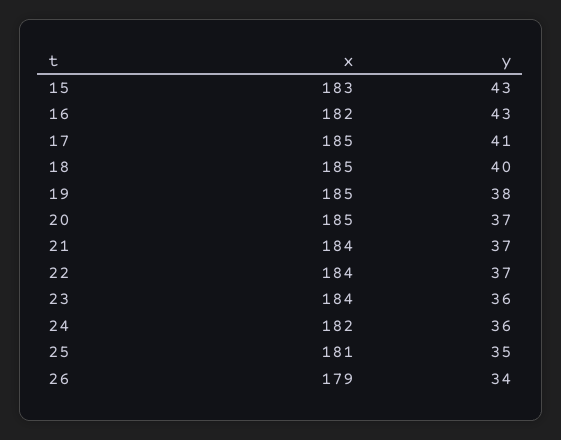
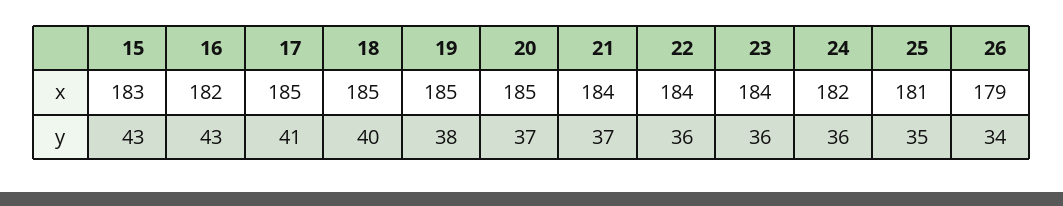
  {
    "x": {
      "15": 183,
      "16": 182,
      "17": 185,
      "18": 185,
      "19": 185,
      "20": 185,
      "21": 184,
      "22": 184,
      "23": 184,
      "24": 182,
      "25": 181,
      "26": 179
    },
    "y": {
      "15": 43,
      "16": 43,
      "17": 41,
      "18": 40,
      "19": 38,
      "20": 37,
      "21": 37,
-     "22": 37,
+     "22": 36,
      "23": 36,
      "24": 36,
      "25": 35,
      "26": 34
    }
  }

